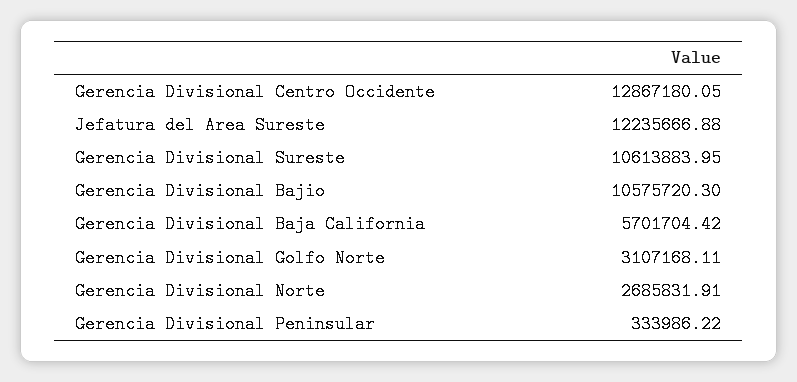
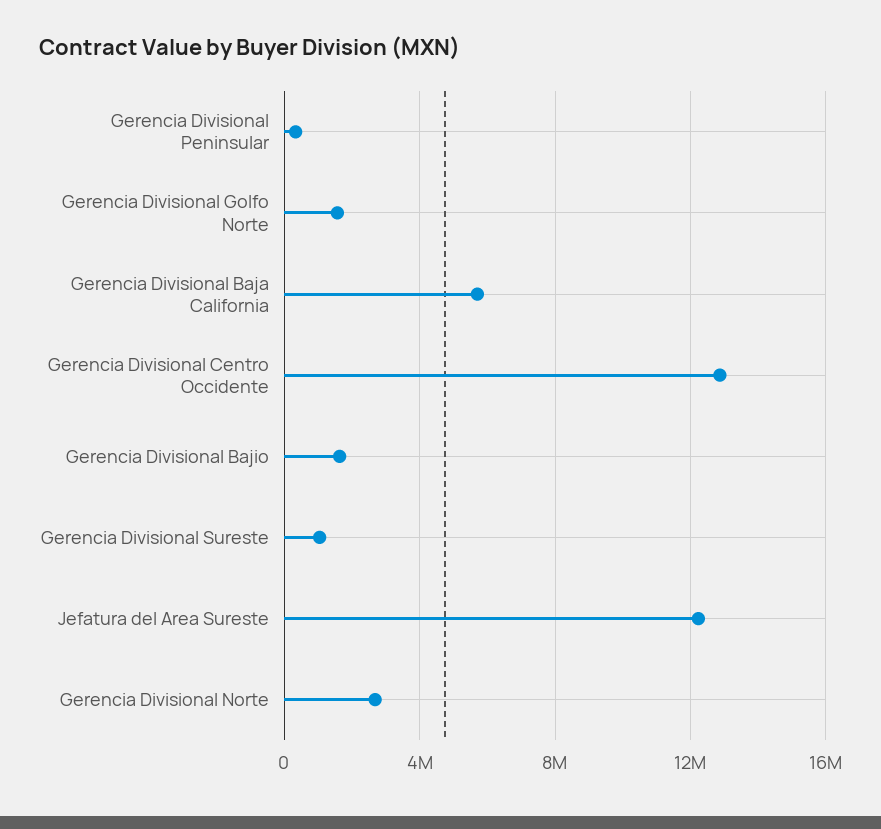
  {
    "Gerencia Divisional Centro Occidente": 12867180.05,
    "Jefatura del Area Sureste": 12235666.88,
-   "Gerencia Divisional Sureste": 10613883.95,
+   "Gerencia Divisional Sureste": 1000000,
-   "Gerencia Divisional Bajio": 10575720.3,
+   "Gerencia Divisional Bajio": 1500000,
    "Gerencia Divisional Baja California": 5701704.42,
-   "Gerencia Divisional Golfo Norte": 3107168.11,
+   "Gerencia Divisional Golfo Norte": 1500000,
    "Gerencia Divisional Norte": 2685831.91,
    "Gerencia Divisional Peninsular": 333986.22
  }

